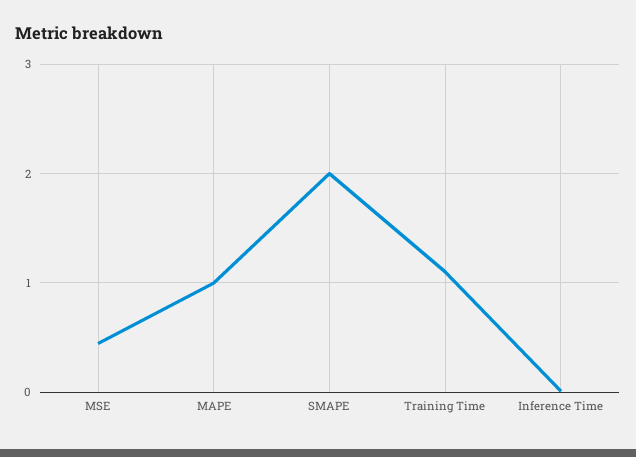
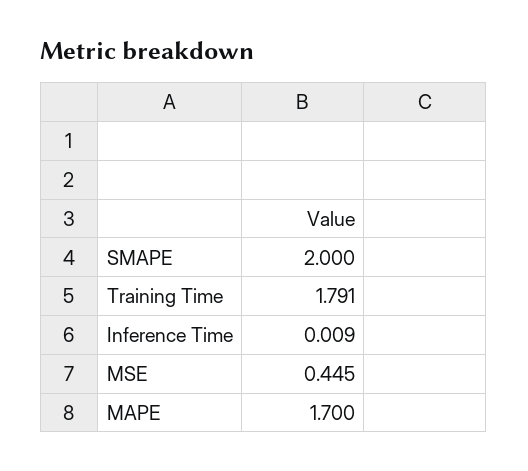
  {
    "MSE": 0.445,
-   "MAPE": 1,
+   "MAPE": 1.7,
    "SMAPE": 2,
-   "Training Time": 1.1,
+   "Training Time": 1.791,
    "Inference Time": 0.009
  }

